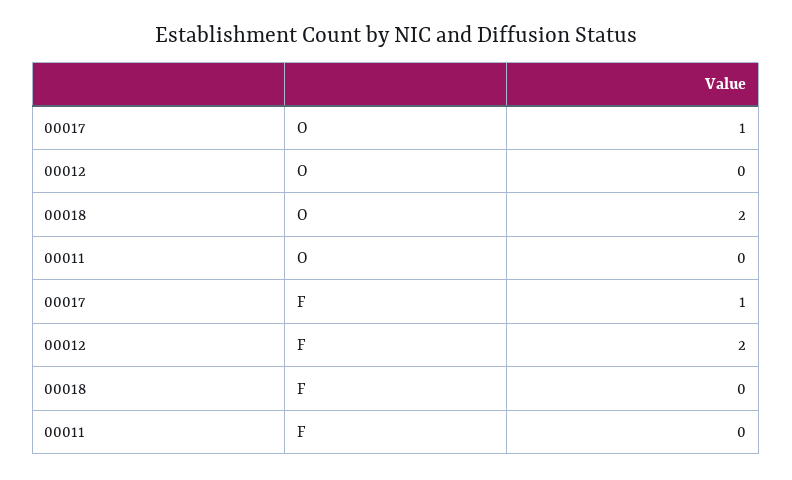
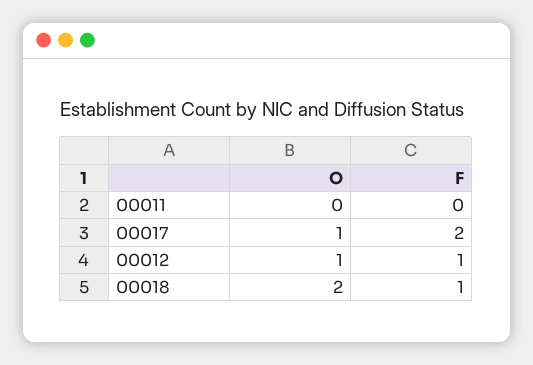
  {
    "00017": {
      "O": 1,
-     "F": 1
+     "F": 2
    },
    "00012": {
-     "O": 0,
+     "O": 1,
-     "F": 2
+     "F": 1
    },
    "00018": {
      "O": 2,
-     "F": 0
+     "F": 1
    },
    "00011": {
      "O": 0,
      "F": 0
    }
  }

